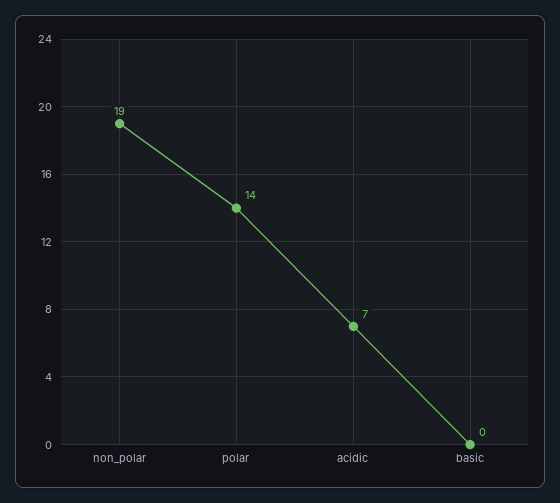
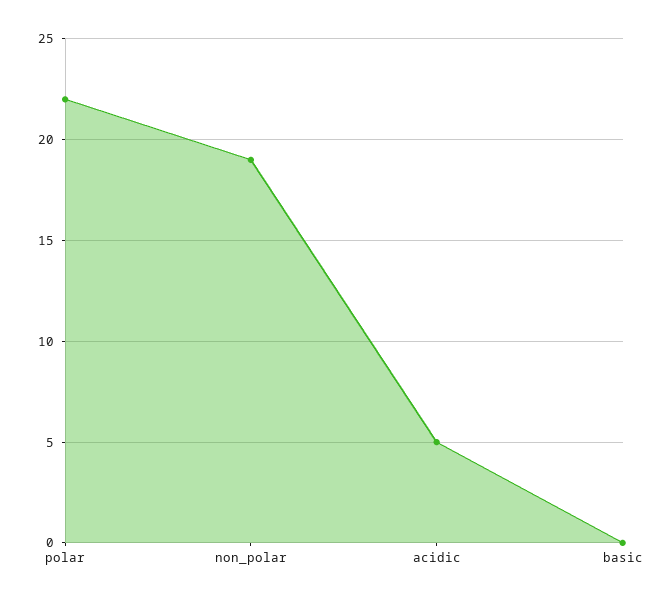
  {
    "non_polar": 19,
-   "polar": 14,
+   "polar": 22,
-   "acidic": 7,
+   "acidic": 5,
    "basic": 0
  }

